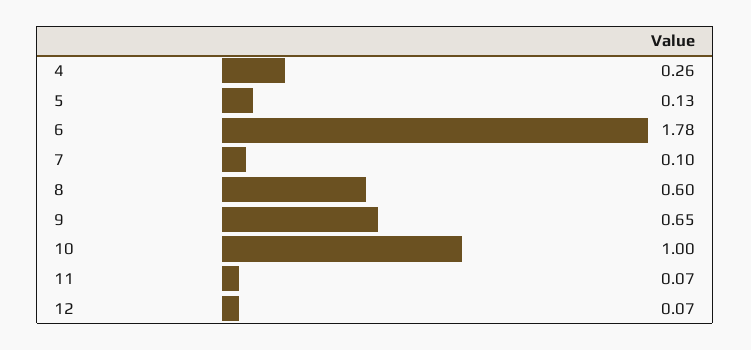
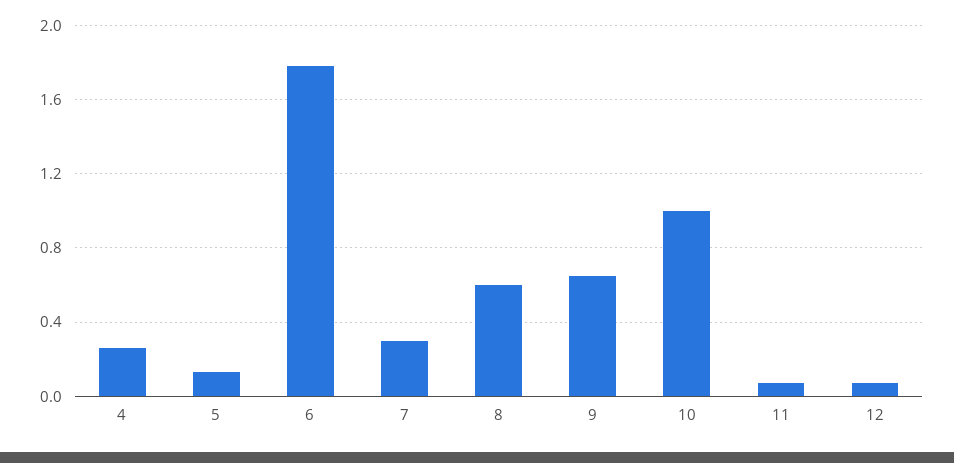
  {
    "4": 0.26,
    "5": 0.13,
    "6": 1.78,
-   "7": 0.1,
+   "7": 0.3,
    "8": 0.6,
    "9": 0.65,
    "10": 1,
    "11": 0.07,
    "12": 0.07
  }

